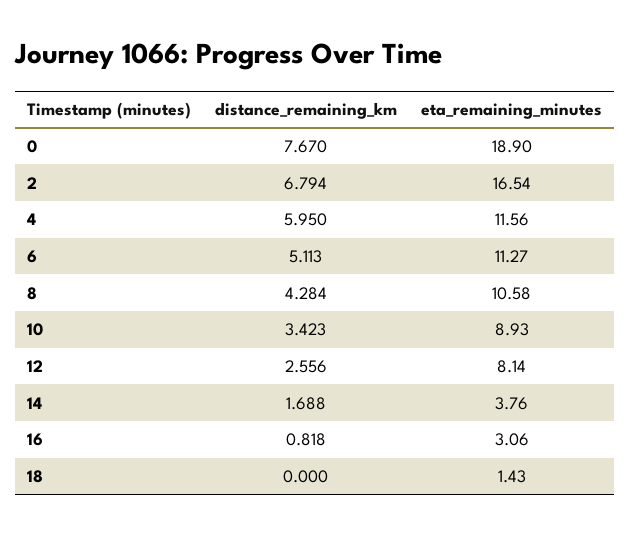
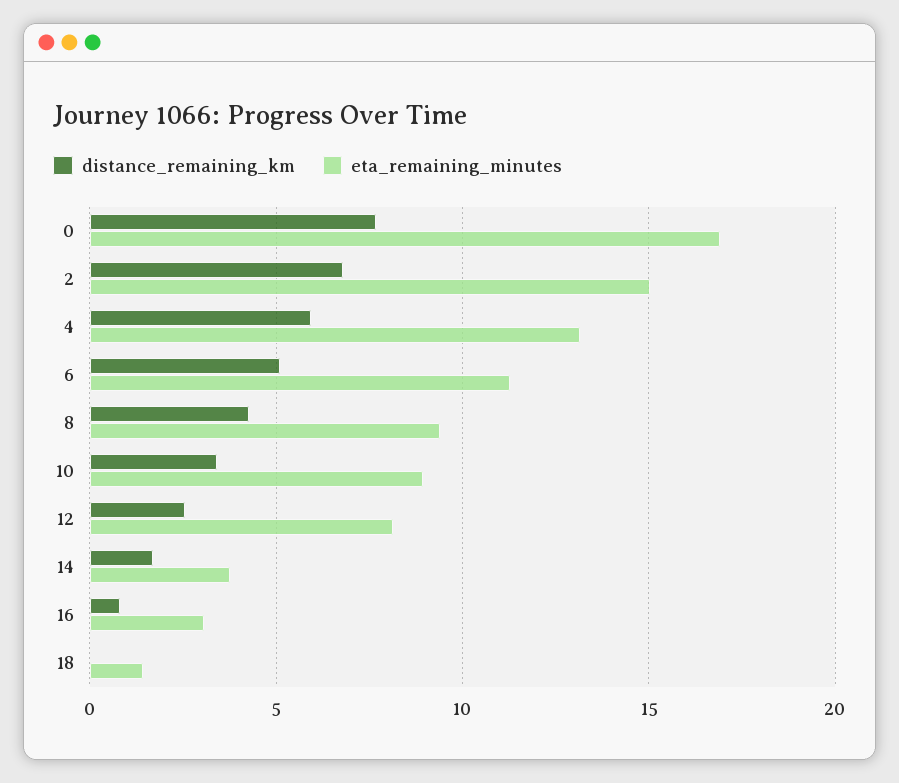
  {
    "distance_remaining_km": {
      "0": 7.67,
      "2": 6.794,
      "4": 5.95,
      "6": 5.113,
      "8": 4.284,
      "10": 3.423,
      "12": 2.556,
      "14": 1.688,
      "16": 0.818,
      "18": 0
    },
    "eta_remaining_minutes": {
-     "0": 18.9,
+     "0": 17,
-     "2": 16.54,
+     "2": 15,
-     "4": 11.56,
+     "4": 13,
      "6": 11.27,
-     "8": 10.58,
+     "8": 9.5,
      "10": 8.93,
      "12": 8.14,
      "14": 3.76,
      "16": 3.06,
      "18": 1.43
    }
  }

